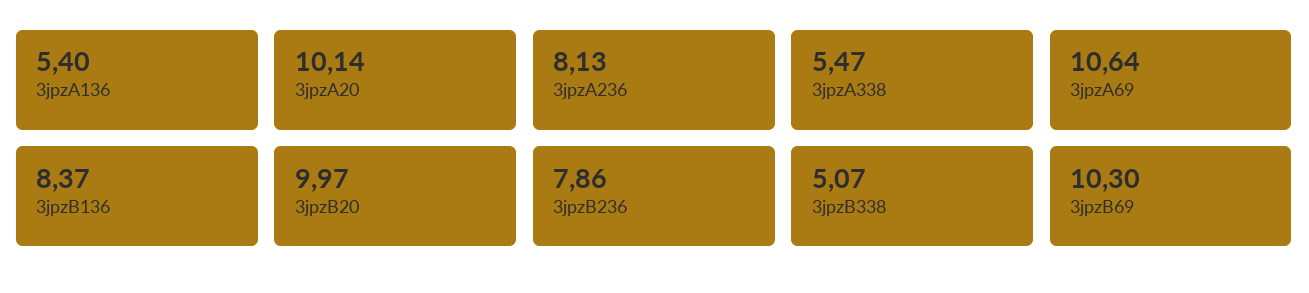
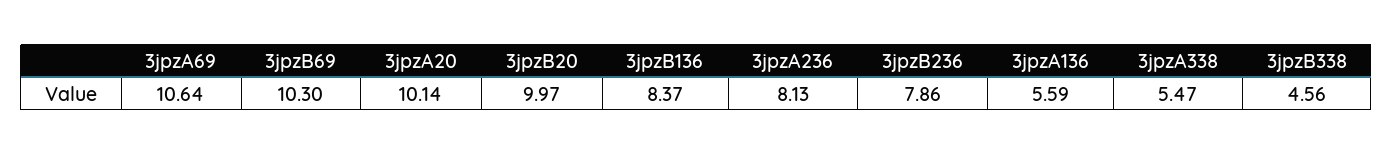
  {
-   "3jpzA136": 5.4,
+   "3jpzA136": 5.59,
    "3jpzA20": 10.14,
    "3jpzA236": 8.13,
    "3jpzA338": 5.47,
    "3jpzA69": 10.64,
    "3jpzB136": 8.37,
    "3jpzB20": 9.97,
    "3jpzB236": 7.86,
-   "3jpzB338": 5.07,
+   "3jpzB338": 4.56,
    "3jpzB69": 10.3
  }

